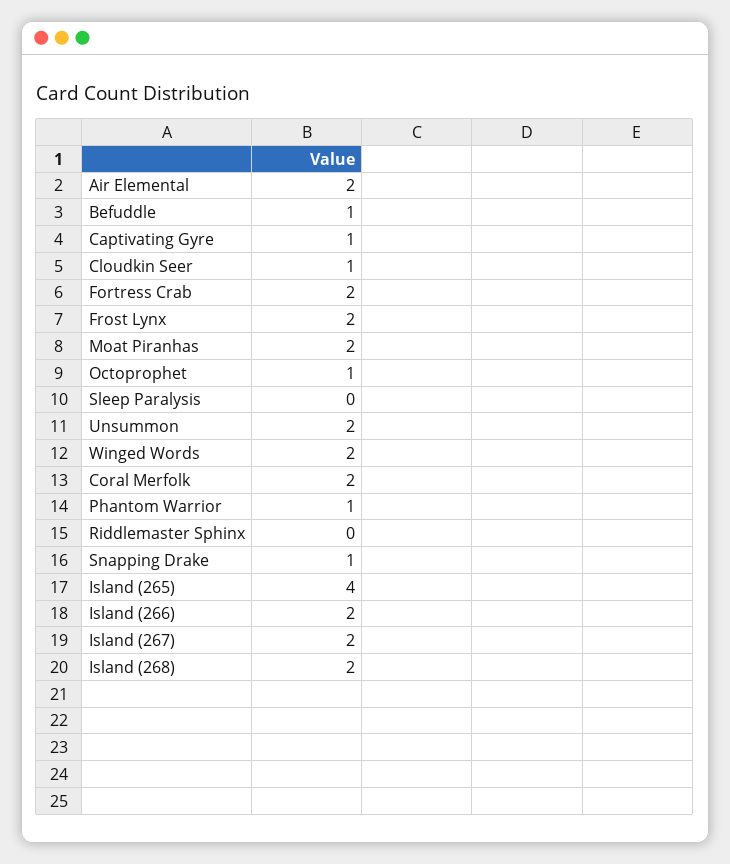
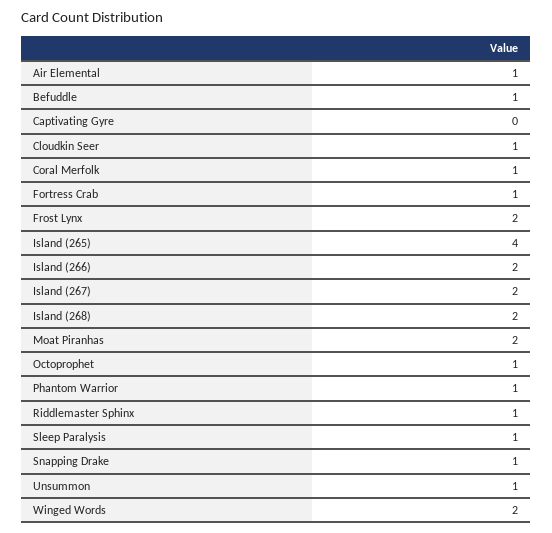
  {
-   "Air Elemental": 2,
+   "Air Elemental": 1,
    "Befuddle": 1,
-   "Captivating Gyre": 1,
+   "Captivating Gyre": 0,
    "Cloudkin Seer": 1,
-   "Fortress Crab": 2,
+   "Fortress Crab": 1,
    "Frost Lynx": 2,
    "Moat Piranhas": 2,
    "Octoprophet": 1,
-   "Sleep Paralysis": 0,
+   "Sleep Paralysis": 1,
-   "Unsummon": 2,
+   "Unsummon": 1,
    "Winged Words": 2,
-   "Coral Merfolk": 2,
+   "Coral Merfolk": 1,
    "Phantom Warrior": 1,
-   "Riddlemaster Sphinx": 0,
+   "Riddlemaster Sphinx": 1,
    "Snapping Drake": 1,
    "Island (265)": 4,
    "Island (266)": 2,
    "Island (267)": 2,
    "Island (268)": 2
  }

